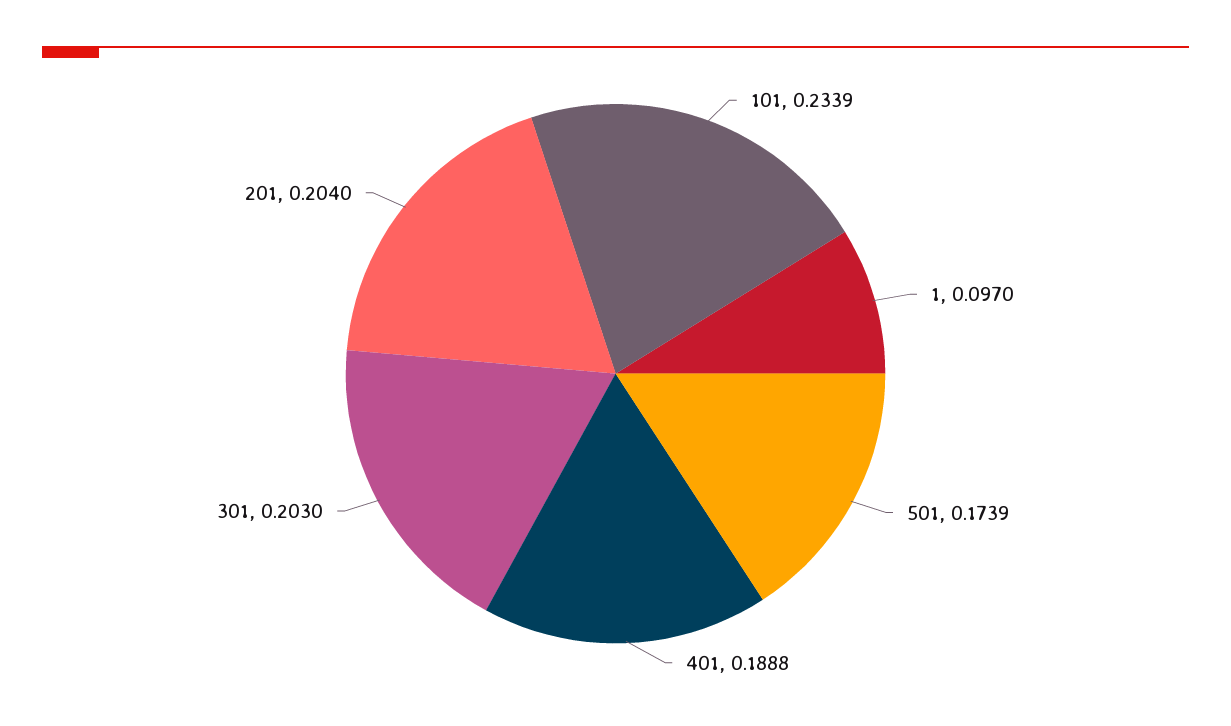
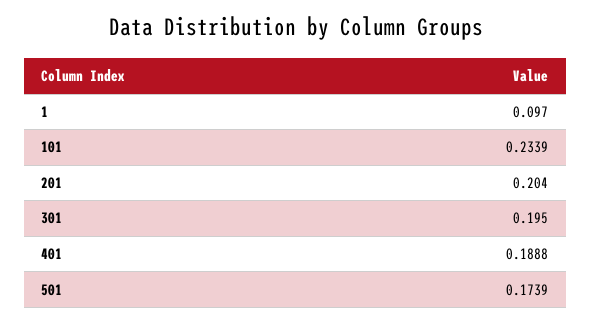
  {
    "101": 0.2339,
    "1": 0.097,
    "501": 0.1739,
    "401": 0.1888,
-   "301": 0.203,
+   "301": 0.195,
    "201": 0.204
  }

